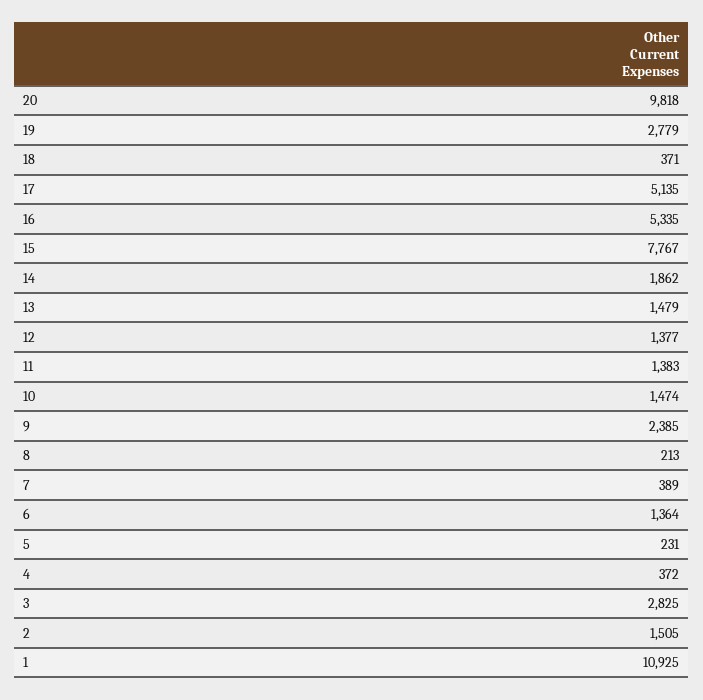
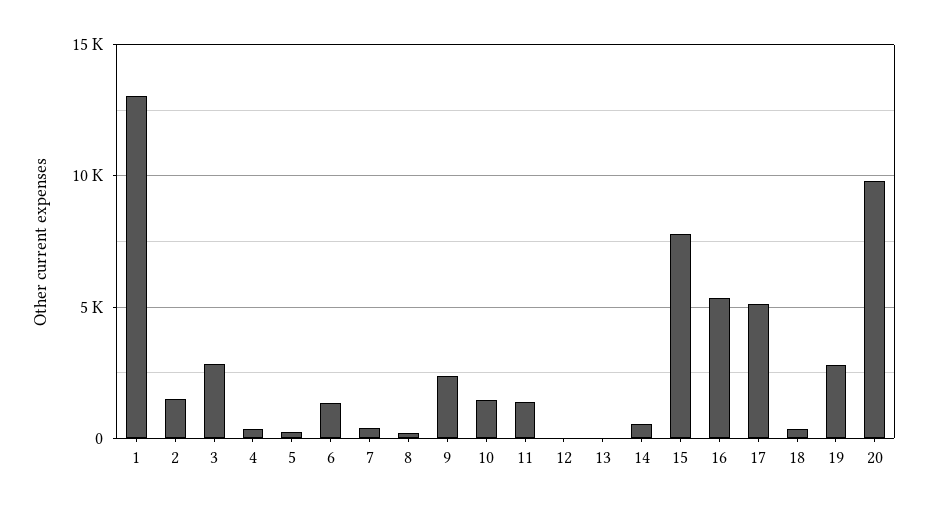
  {
    "20": 9818,
    "19": 2779,
    "18": 371,
    "17": 5135,
    "16": 5335,
    "15": 7767,
-   "14": 1862,
+   "14": 500,
-   "13": 1479,
+   "13": 0,
-   "12": 1377,
+   "12": 0,
    "11": 1383,
    "10": 1474,
    "9": 2385,
    "8": 213,
    "7": 389,
    "6": 1364,
    "5": 231,
    "4": 372,
    "3": 2825,
    "2": 1505,
-   "1": 10925
+   "1": 13000
  }

